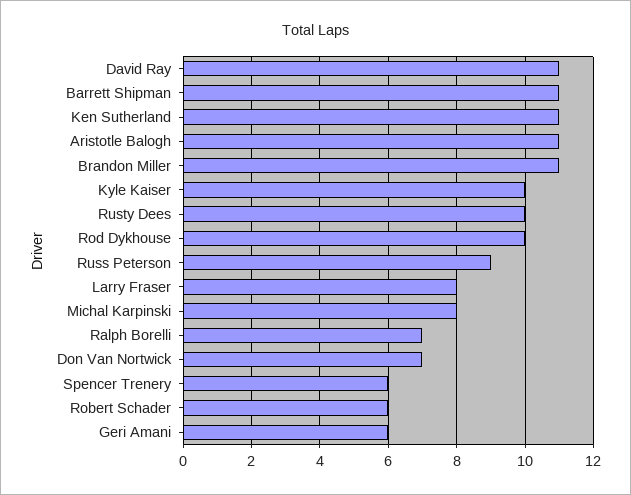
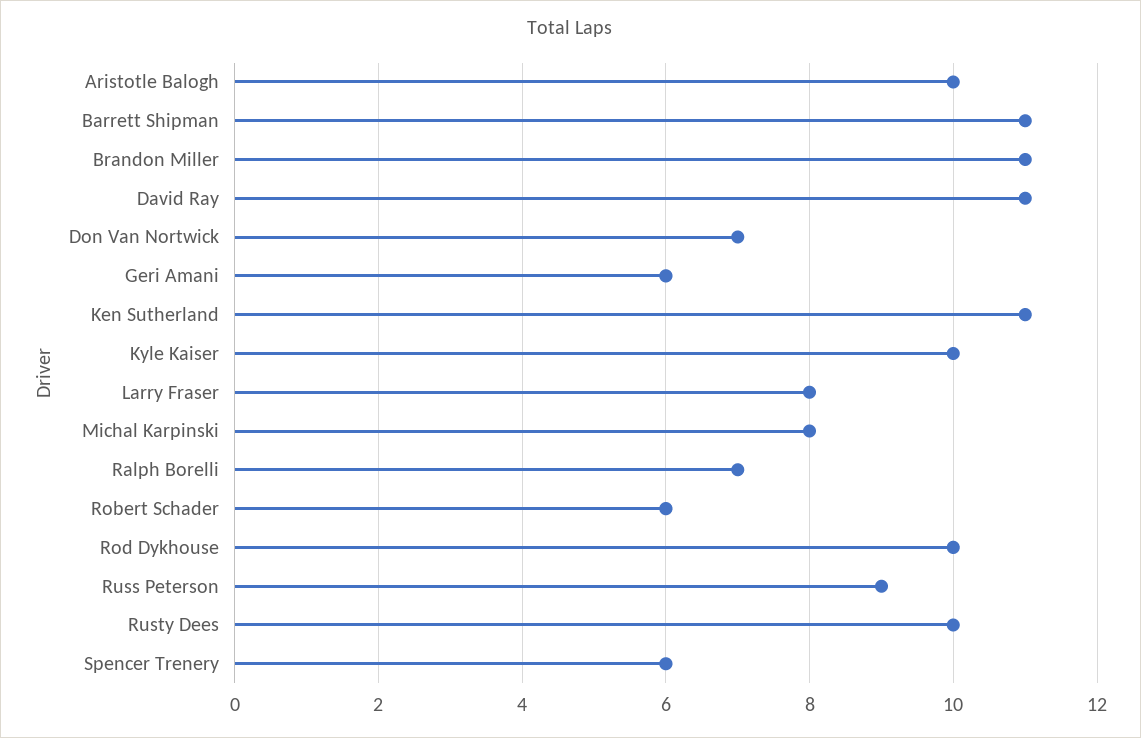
  {
    "David Ray": 11,
    "Barrett Shipman": 11,
    "Ken Sutherland": 11,
-   "Aristotle Balogh": 11,
+   "Aristotle Balogh": 10,
    "Brandon Miller": 11,
    "Kyle Kaiser": 10,
    "Rusty Dees": 10,
    "Rod Dykhouse": 10,
    "Russ Peterson": 9,
    "Larry Fraser": 8,
    "Michal Karpinski": 8,
    "Ralph Borelli": 7,
    "Don Van Nortwick": 7,
    "Spencer Trenery": 6,
    "Robert Schader": 6,
    "Geri Amani": 6
  }

